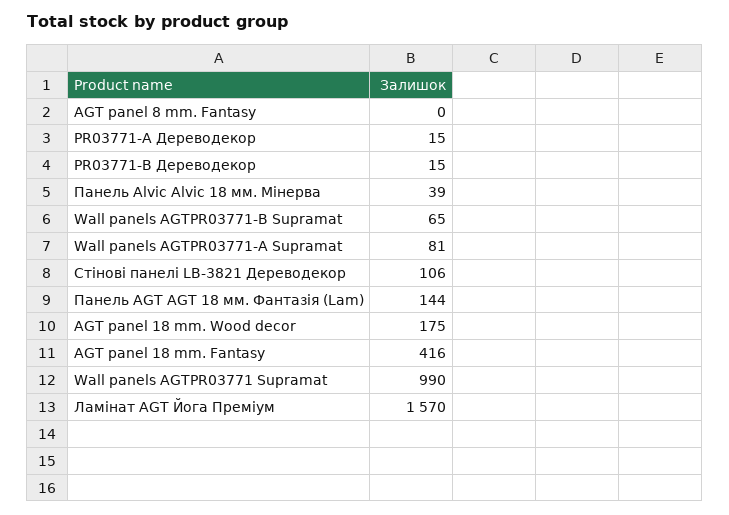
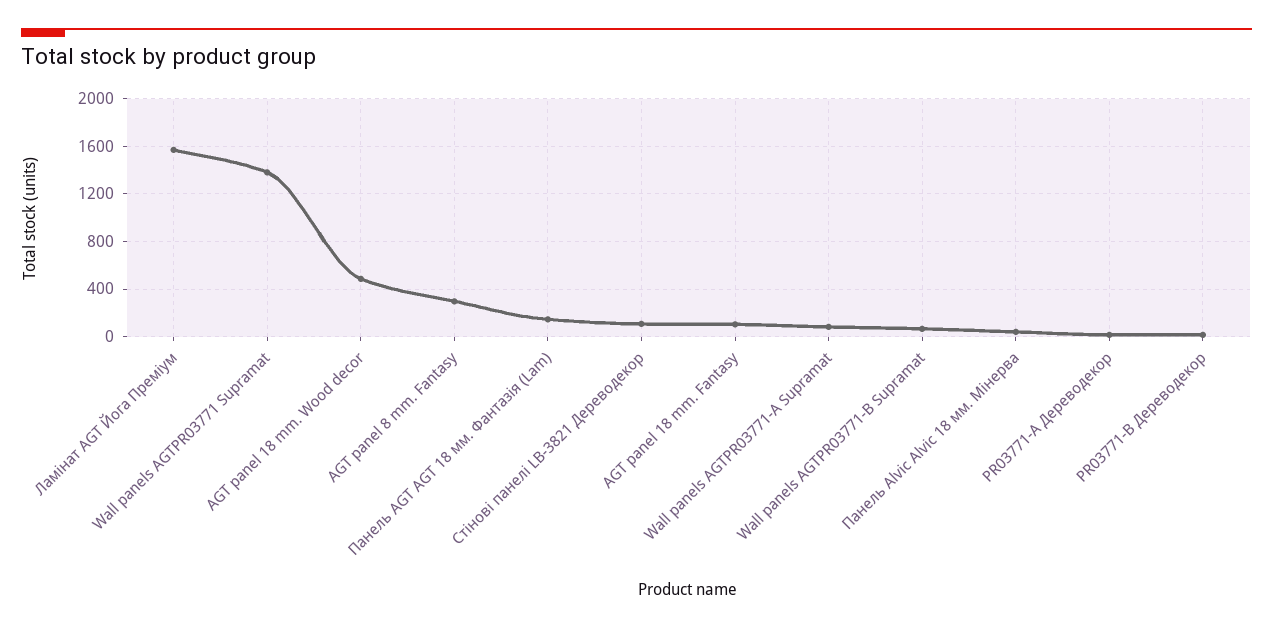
  {
-   "AGT panel 8 mm. Fantasy": 0,
+   "AGT panel 8 mm. Fantasy": 300,
    "PR03771-А Дереводекор": 15,
    "PR03771-B Дереводекор": 15,
    "Панель Alvic Alvic 18 мм. Мінерва": 39,
    "Wall panels AGTPR03771-B Supramat": 65,
    "Wall panels AGTPR03771-А Supramat": 81,
    "Стінові панелі LB-3821 Дереводекор": 106,
    "Панель AGT AGT 18 мм. Фантазія (Lam)": 144,
-   "AGT panel 18 mm. Wood decor": 175,
+   "AGT panel 18 mm. Wood decor": 500,
-   "AGT panel 18 mm. Fantasy": 416,
+   "AGT panel 18 mm. Fantasy": 100,
-   "Wall panels AGTPR03771 Supramat": 990,
+   "Wall panels AGTPR03771 Supramat": 1400,
    "Ламінат AGT Йога Преміум": 1570
  }

